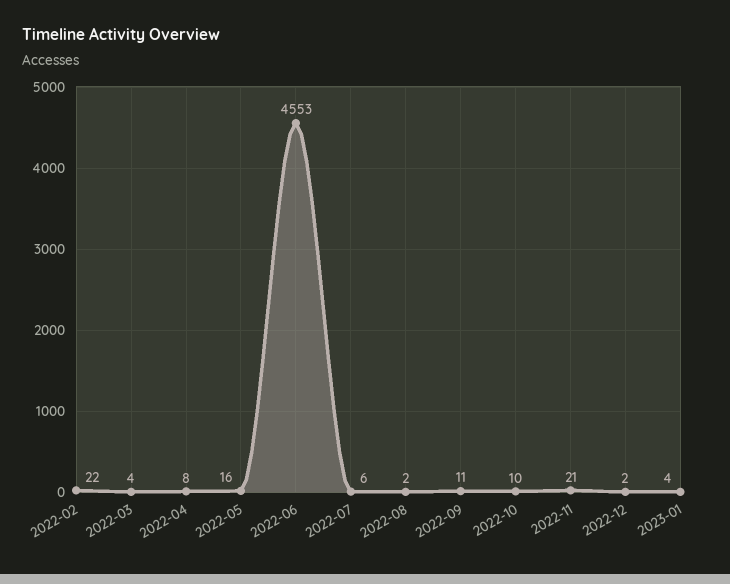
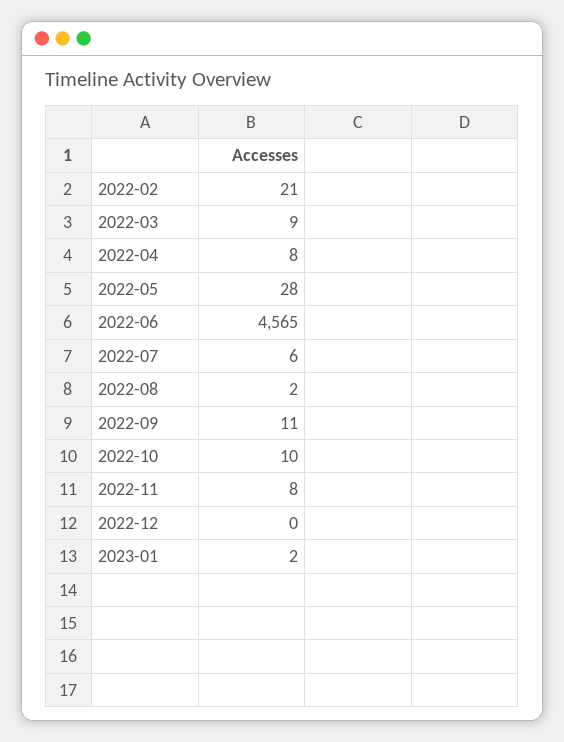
  {
-   "2022-02": 22,
+   "2022-02": 21,
-   "2022-03": 4,
+   "2022-03": 9,
    "2022-04": 8,
-   "2022-05": 16,
+   "2022-05": 28,
-   "2022-06": 4553,
+   "2022-06": 4565,
    "2022-07": 6,
    "2022-08": 2,
    "2022-09": 11,
    "2022-10": 10,
-   "2022-11": 21,
+   "2022-11": 8,
-   "2022-12": 2,
+   "2022-12": 0,
-   "2023-01": 4
+   "2023-01": 2
  }

